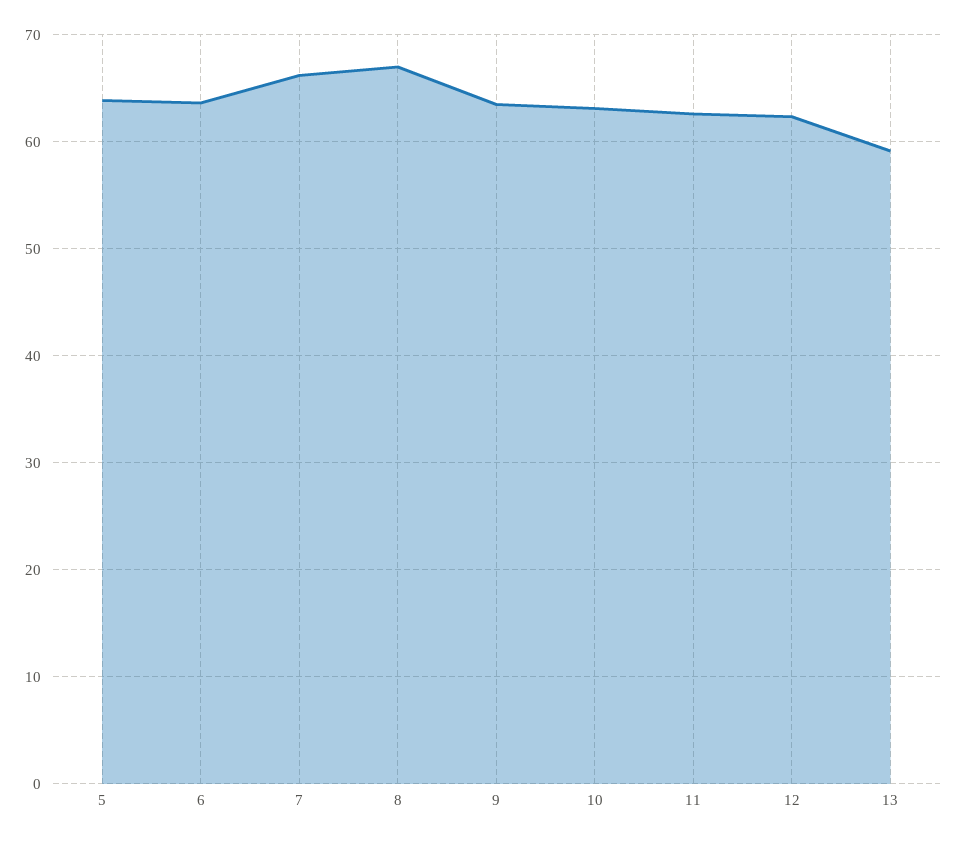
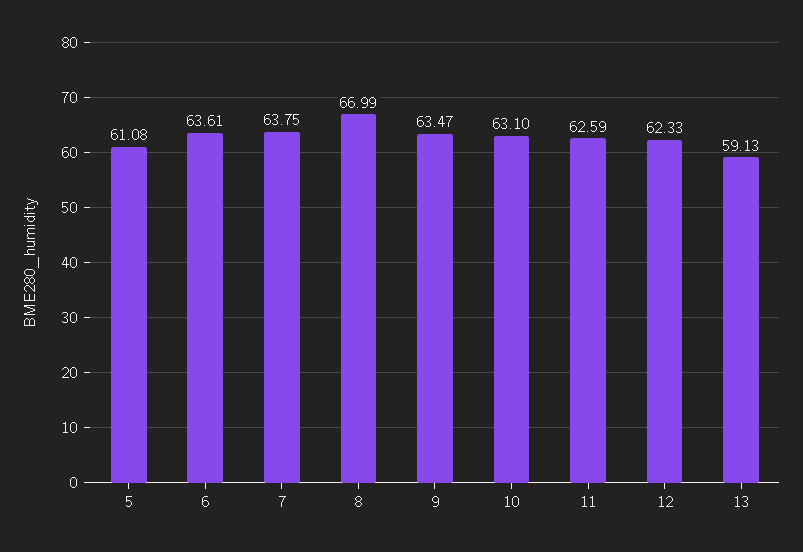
  {
-   "5": 64,
+   "5": 61.08,
    "6": 63.61,
-   "7": 66,
+   "7": 63.75,
    "8": 66.99,
    "9": 63.47,
    "10": 63.1,
    "11": 62.59,
    "12": 62.33,
    "13": 59.13
  }

